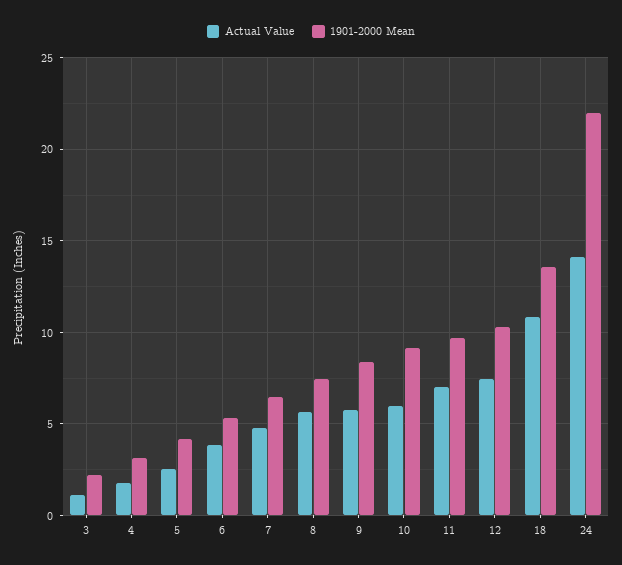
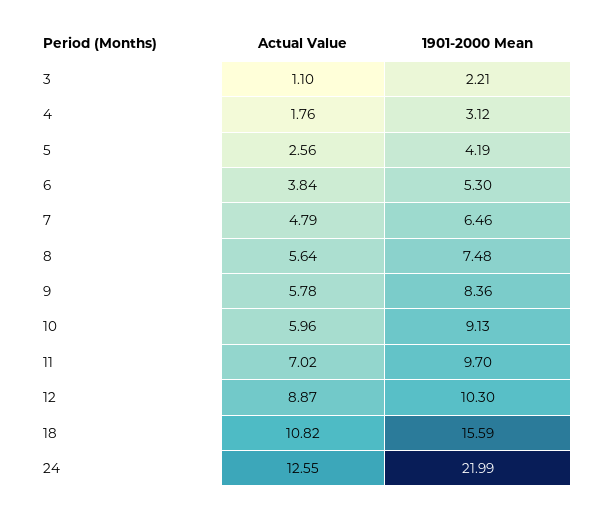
  {
    "Actual Value": {
      "3": 1.1,
      "4": 1.76,
      "5": 2.56,
      "6": 3.84,
      "7": 4.79,
      "8": 5.64,
      "9": 5.78,
      "10": 5.96,
      "11": 7.02,
-     "12": 7.5,
+     "12": 8.87,
      "18": 10.82,
-     "24": 14
+     "24": 12.55
    },
    "1901-2000 Mean": {
      "3": 2.21,
      "4": 3.12,
      "5": 4.19,
      "6": 5.3,
      "7": 6.46,
      "8": 7.48,
      "9": 8.36,
      "10": 9.13,
      "11": 9.7,
      "12": 10.3,
-     "18": 13.5,
+     "18": 15.59,
      "24": 21.99
    }
  }

